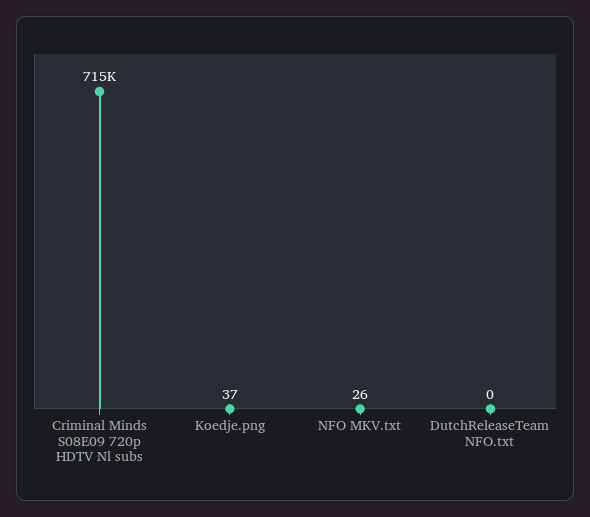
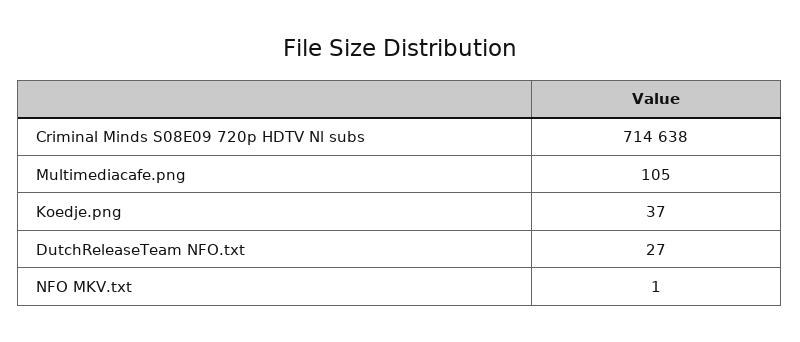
  {
    "Criminal Minds S08E09 720p HDTV Nl subs": 714638,
    "Koedje.png": 37,
-   "NFO MKV.txt": 26,
+   "NFO MKV.txt": 1,
-   "DutchReleaseTeam NFO.txt": 0
+   "DutchReleaseTeam NFO.txt": 27,
+   "Multimediacafe.png": 105
  }

